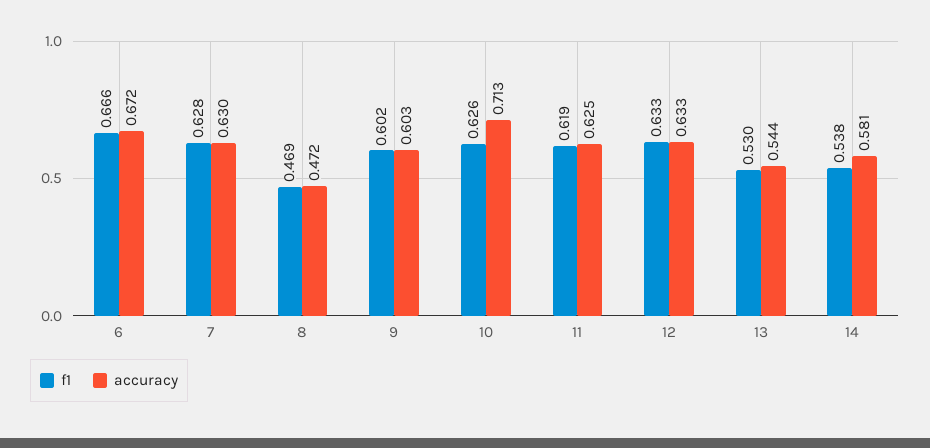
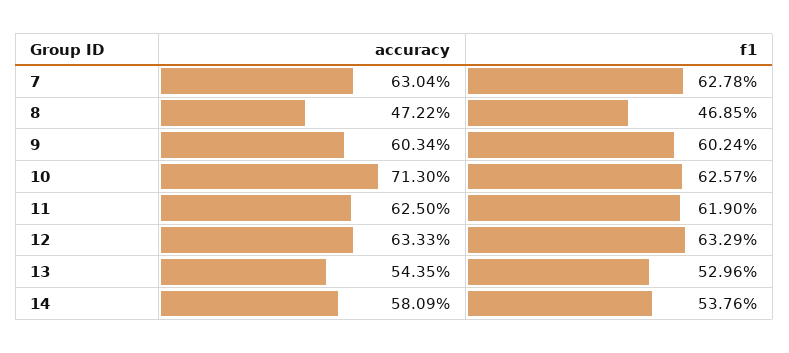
  {
    "f1": {
-     "6": 0.666,
      "7": 0.6278,
      "8": 0.4685,
      "9": 0.6024,
      "10": 0.6257,
      "11": 0.619,
      "12": 0.6329,
      "13": 0.5296,
      "14": 0.5376
    },
    "accuracy": {
-     "6": 0.672,
      "7": 0.6304,
      "8": 0.4722,
      "9": 0.6034,
      "10": 0.713,
      "11": 0.625,
      "12": 0.6333,
      "13": 0.5435,
      "14": 0.5809
    }
  }

